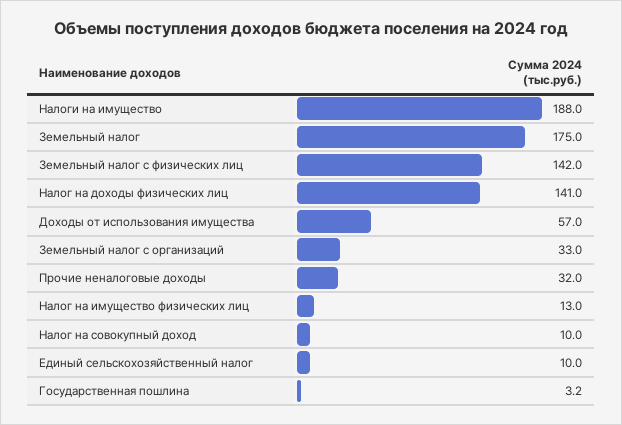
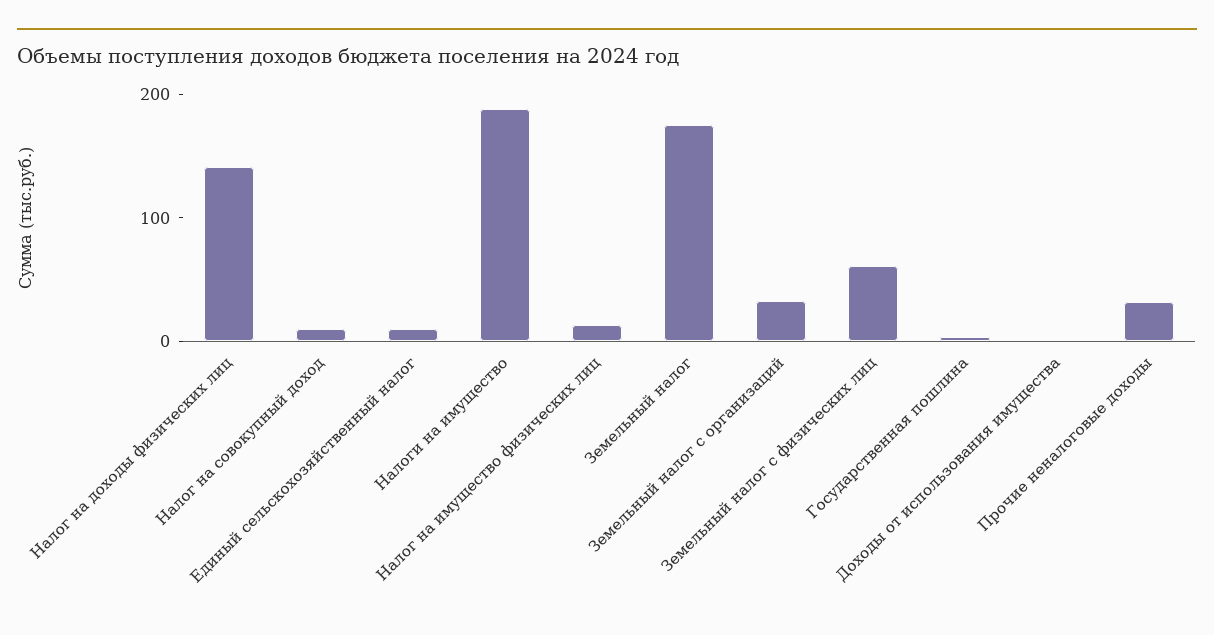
  {
    "Налоги на имущество": 188,
    "Земельный налог": 175,
-   "Земельный налог с физических лиц": 142,
+   "Земельный налог с физических лиц": 60,
    "Налог на доходы физических лиц": 141,
-   "Доходы от использования имущества": 57,
+   "Доходы от использования имущества": 0,
    "Земельный налог с организаций": 33,
    "Прочие неналоговые доходы": 32,
    "Налог на имущество физических лиц": 13,
    "Налог на совокупный доход": 10,
    "Единый сельскохозяйственный налог": 10,
    "Государственная пошлина": 3.2
  }

